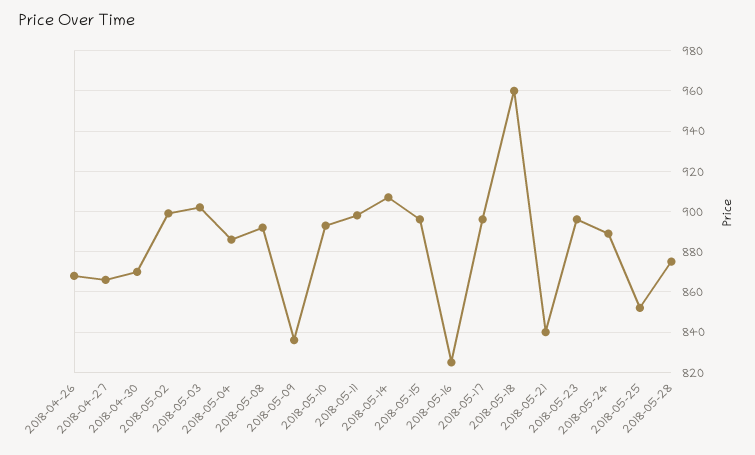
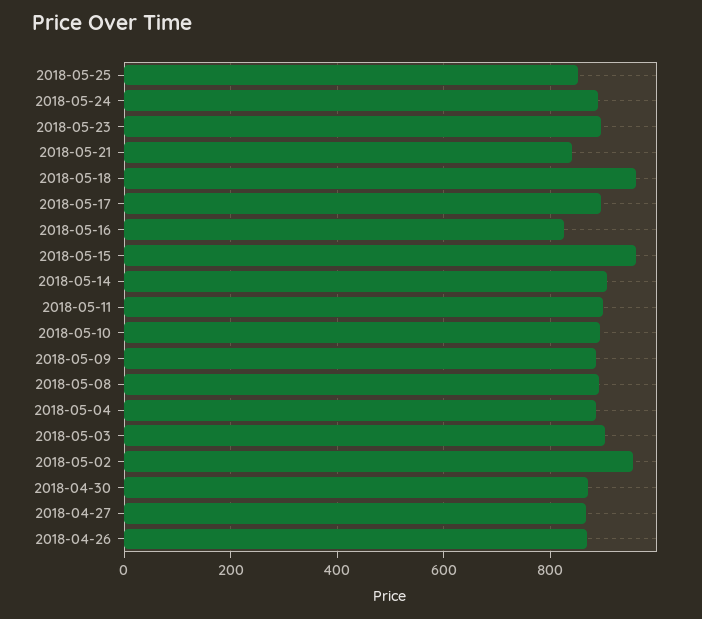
  {
    "2018-04-26": 870,
    "2018-04-27": 865,
    "2018-04-30": 870,
-   "2018-05-02": 900,
+   "2018-05-02": 960,
    "2018-05-03": 900,
    "2018-05-04": 885,
    "2018-05-08": 890,
-   "2018-05-09": 835,
+   "2018-05-09": 880,
    "2018-05-10": 895,
    "2018-05-11": 900,
    "2018-05-14": 905,
-   "2018-05-15": 895,
+   "2018-05-15": 960,
    "2018-05-16": 825,
    "2018-05-17": 895,
    "2018-05-18": 960,
    "2018-05-21": 840,
    "2018-05-23": 895,
    "2018-05-24": 890,
-   "2018-05-25": 850,
+   "2018-05-25": 850
-   "2018-05-28": 875
  }

